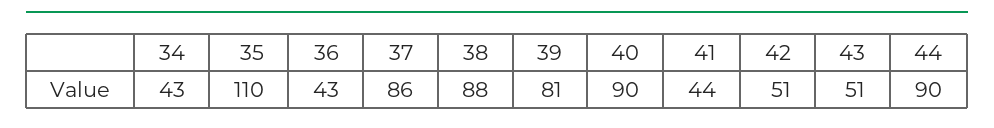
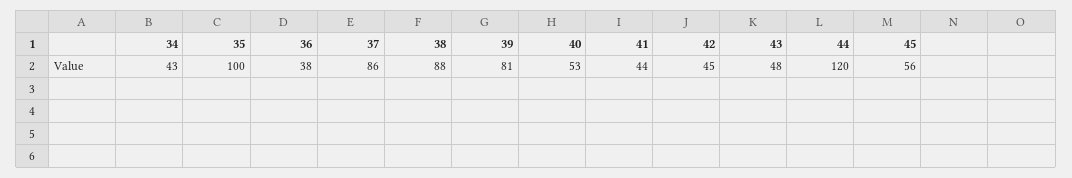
  {
    "34": 43,
-   "35": 110,
+   "35": 100,
-   "36": 43,
+   "36": 38,
    "37": 86,
    "38": 88,
    "39": 81,
-   "40": 90,
+   "40": 53,
    "41": 44,
-   "42": 51,
+   "42": 45,
-   "43": 51,
+   "43": 48,
-   "44": 90
+   "44": 120,
+   "45": 56
  }

